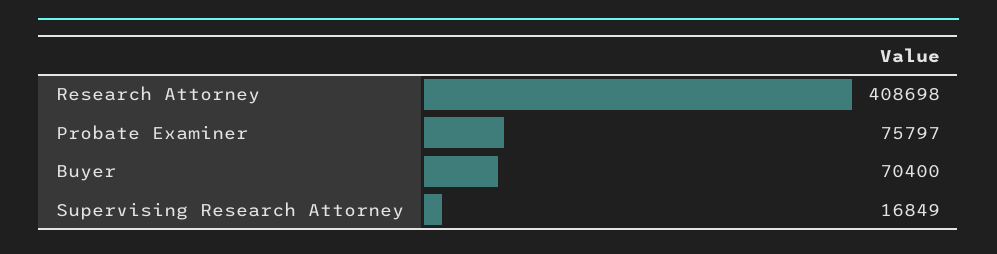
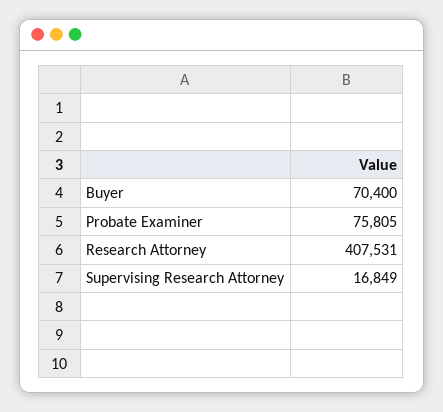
  {
-   "Research Attorney": 408698,
+   "Research Attorney": 407531,
-   "Probate Examiner": 75797,
+   "Probate Examiner": 75805,
    "Buyer": 70400,
    "Supervising Research Attorney": 16849
  }

